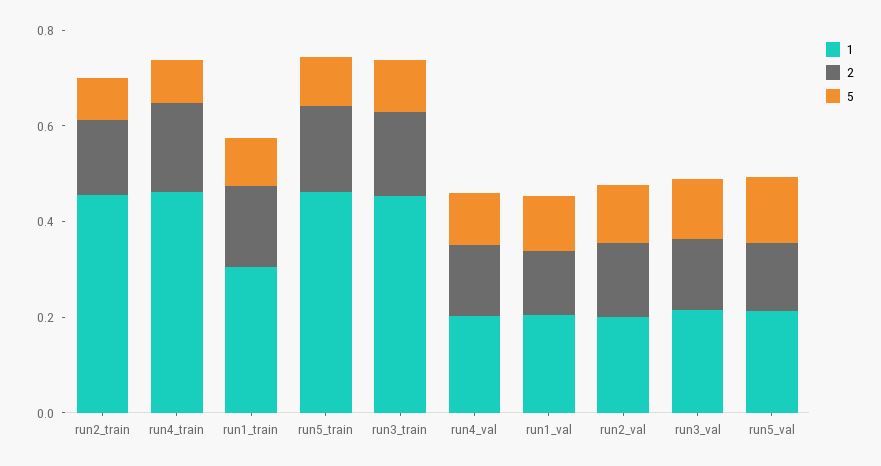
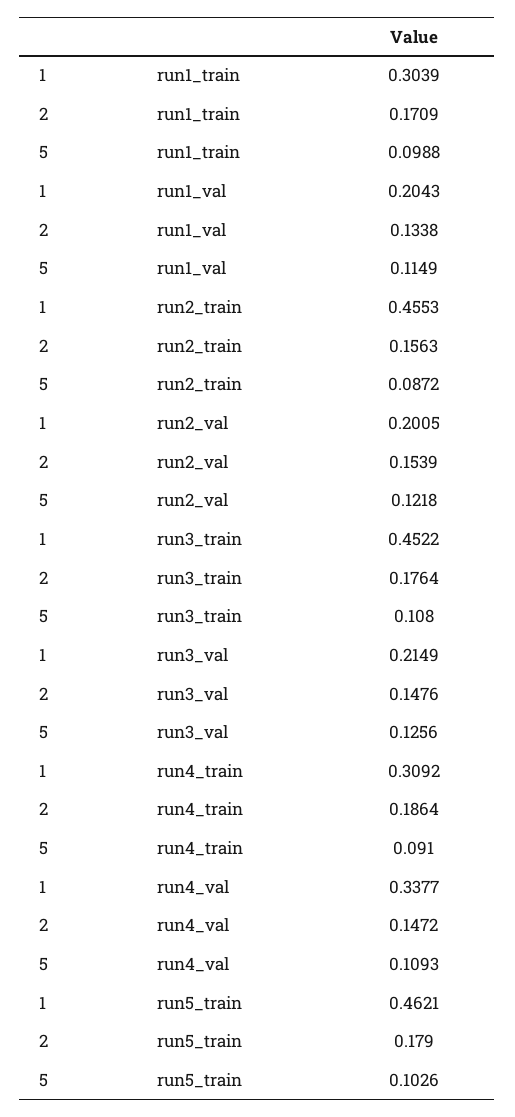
  {
    "1": {
      "run2_train": 0.4553,
-     "run4_train": 0.45,
+     "run4_train": 0.3092,
      "run1_train": 0.3039,
      "run5_train": 0.4621,
      "run3_train": 0.4522,
-     "run4_val": 0.2,
+     "run4_val": 0.3377,
      "run1_val": 0.2043,
      "run2_val": 0.2005,
-     "run3_val": 0.2149,
+     "run3_val": 0.2149
-     "run5_val": 0.2
    },
    "2": {
      "run2_train": 0.1563,
      "run4_train": 0.1864,
      "run1_train": 0.1709,
      "run5_train": 0.179,
      "run3_train": 0.1764,
      "run4_val": 0.1472,
      "run1_val": 0.1338,
      "run2_val": 0.1539,
-     "run3_val": 0.1476,
+     "run3_val": 0.1476
-     "run5_val": 0.15
    },
    "5": {
      "run2_train": 0.0872,
      "run4_train": 0.091,
      "run1_train": 0.0988,
      "run5_train": 0.1026,
      "run3_train": 0.108,
      "run4_val": 0.1093,
      "run1_val": 0.1149,
      "run2_val": 0.1218,
-     "run3_val": 0.1256,
+     "run3_val": 0.1256
-     "run5_val": 0.15
    }
  }

